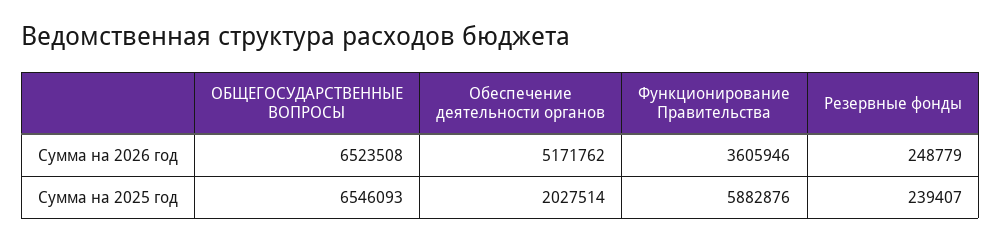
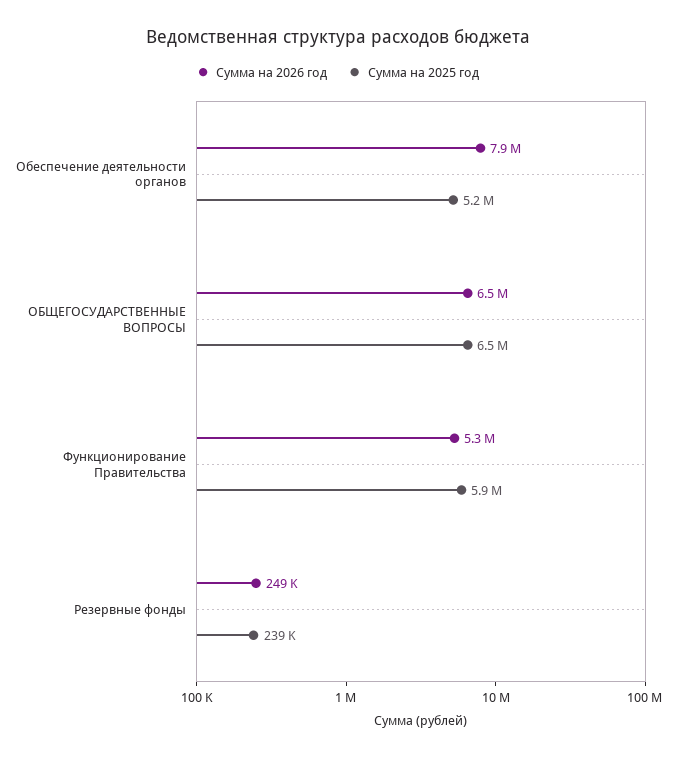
  {
    "Сумма на 2026 год": {
      "ОБЩЕГОСУДАРСТВЕННЫЕ ВОПРОСЫ": 6523508,
-     "Обеспечение деятельности органов": 5171762,
+     "Обеспечение деятельности органов": 7900000,
-     "Функционирование Правительства": 3605946,
+     "Функционирование Правительства": 5300000,
      "Резервные фонды": 248779
    },
    "Сумма на 2025 год": {
      "ОБЩЕГОСУДАРСТВЕННЫЕ ВОПРОСЫ": 6546093,
-     "Обеспечение деятельности органов": 2027514,
+     "Обеспечение деятельности органов": 5200000,
      "Функционирование Правительства": 5882876,
      "Резервные фонды": 239407
    }
  }

